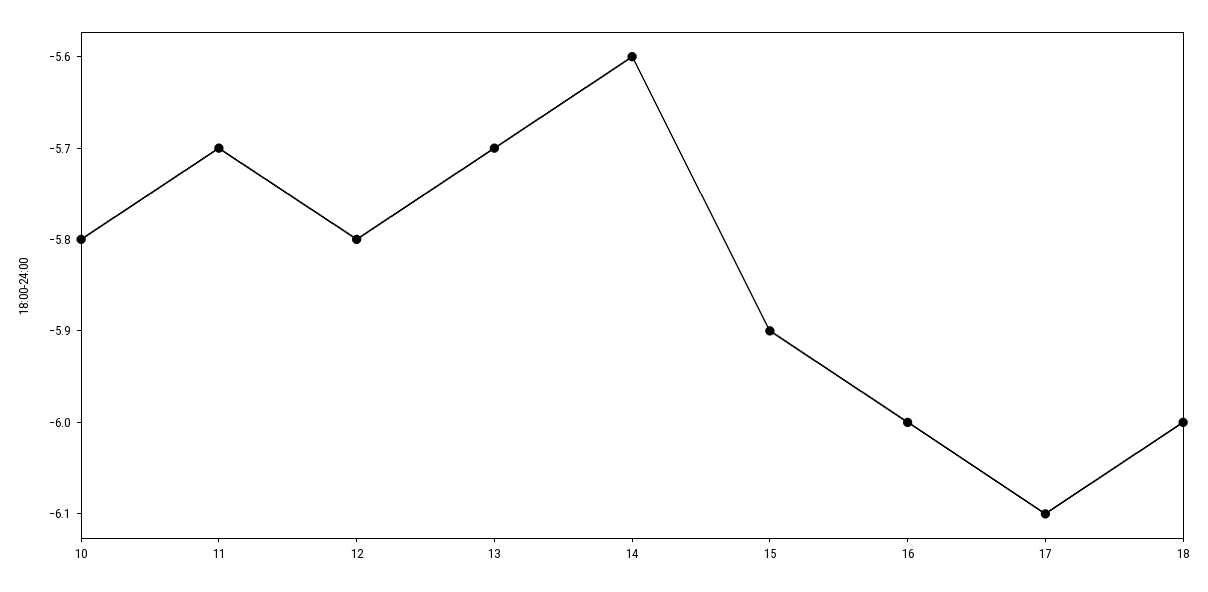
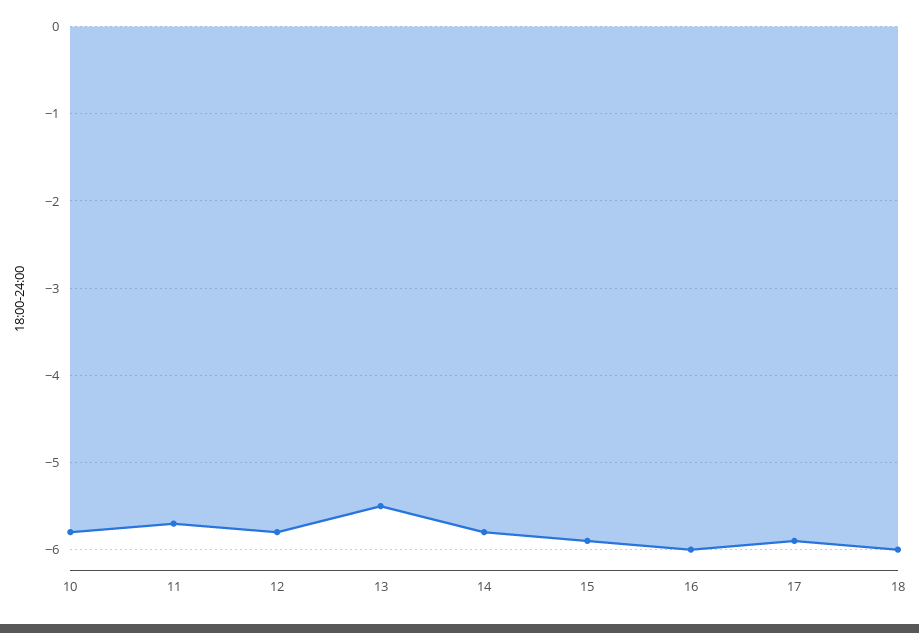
  {
    "10": -5.8,
    "11": -5.7,
    "12": -5.8,
-   "13": -5.7,
+   "13": -5.5,
-   "14": -5.6,
+   "14": -5.8,
    "15": -5.9,
    "16": -6,
-   "17": -6.1,
+   "17": -5.9,
    "18": -6
  }

